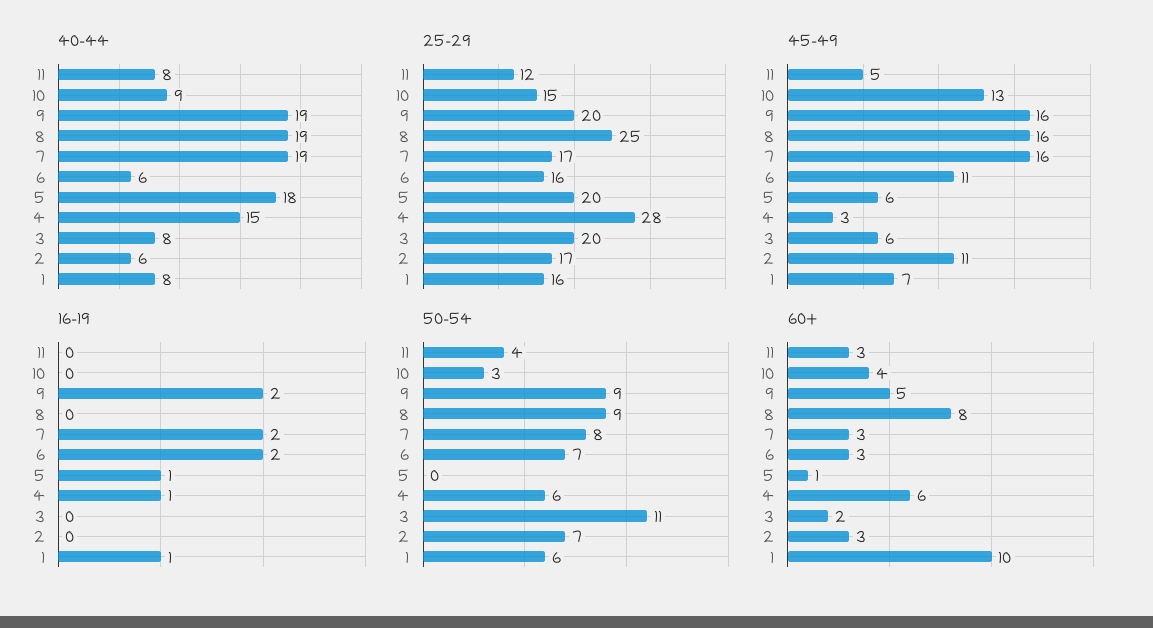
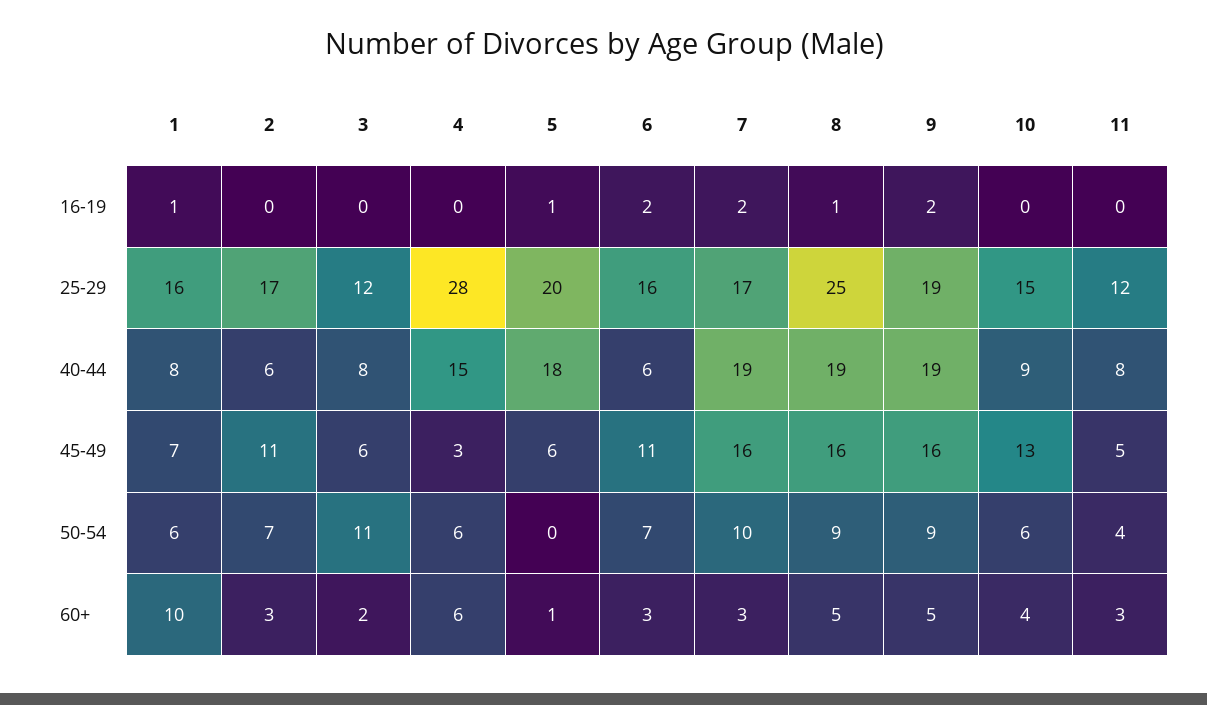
  {
    "40-44": {
      "11": 8,
      "10": 9,
      "9": 19,
      "8": 19,
      "7": 19,
      "6": 6,
      "5": 18,
      "4": 15,
      "3": 8,
      "2": 6,
      "1": 8
    },
    "25-29": {
      "11": 12,
      "10": 15,
-     "9": 20,
+     "9": 19,
      "8": 25,
      "7": 17,
      "6": 16,
      "5": 20,
      "4": 28,
-     "3": 20,
+     "3": 12,
      "2": 17,
      "1": 16
    },
    "45-49": {
      "11": 5,
      "10": 13,
      "9": 16,
      "8": 16,
      "7": 16,
      "6": 11,
      "5": 6,
      "4": 3,
      "3": 6,
      "2": 11,
      "1": 7
    },
    "16-19": {
      "11": 0,
      "10": 0,
      "9": 2,
-     "8": 0,
+     "8": 1,
      "7": 2,
      "6": 2,
      "5": 1,
-     "4": 1,
+     "4": 0,
      "3": 0,
      "2": 0,
      "1": 1
    },
    "50-54": {
      "11": 4,
-     "10": 3,
+     "10": 6,
      "9": 9,
      "8": 9,
-     "7": 8,
+     "7": 10,
      "6": 7,
      "5": 0,
      "4": 6,
      "3": 11,
      "2": 7,
      "1": 6
    },
    "60+": {
      "11": 3,
      "10": 4,
      "9": 5,
-     "8": 8,
+     "8": 5,
      "7": 3,
      "6": 3,
      "5": 1,
      "4": 6,
      "3": 2,
      "2": 3,
      "1": 10
    }
  }

